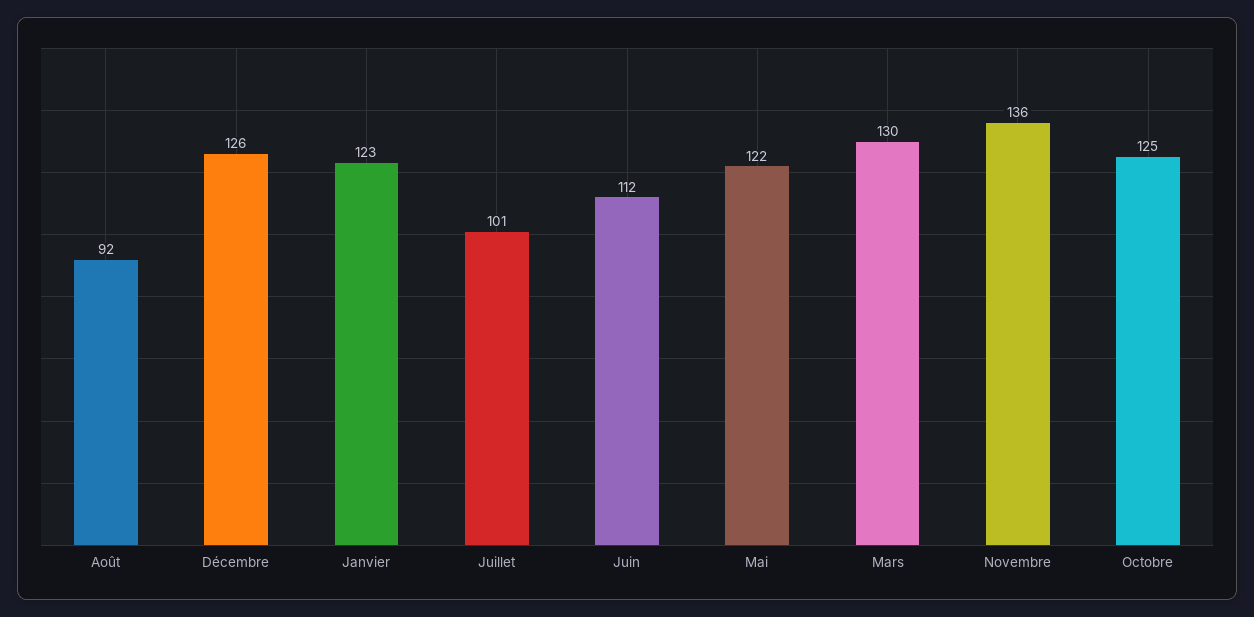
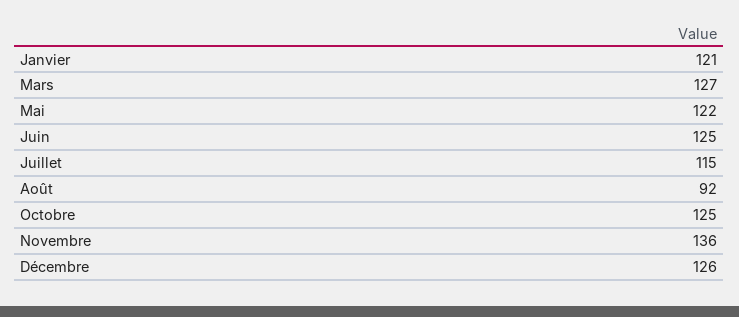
  {
    "Août": 92,
    "Décembre": 126,
-   "Janvier": 123,
+   "Janvier": 121,
-   "Juillet": 101,
+   "Juillet": 115,
-   "Juin": 112,
+   "Juin": 125,
    "Mai": 122,
-   "Mars": 130,
+   "Mars": 127,
    "Novembre": 136,
    "Octobre": 125
  }

